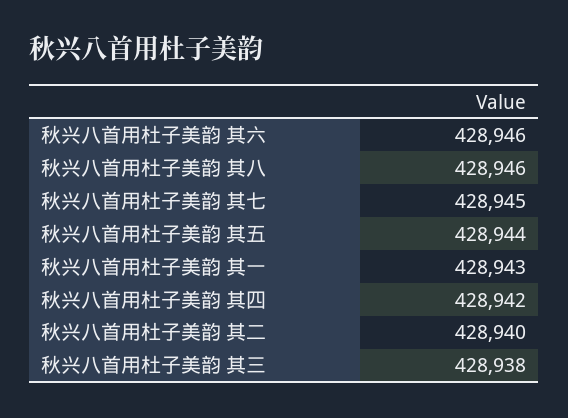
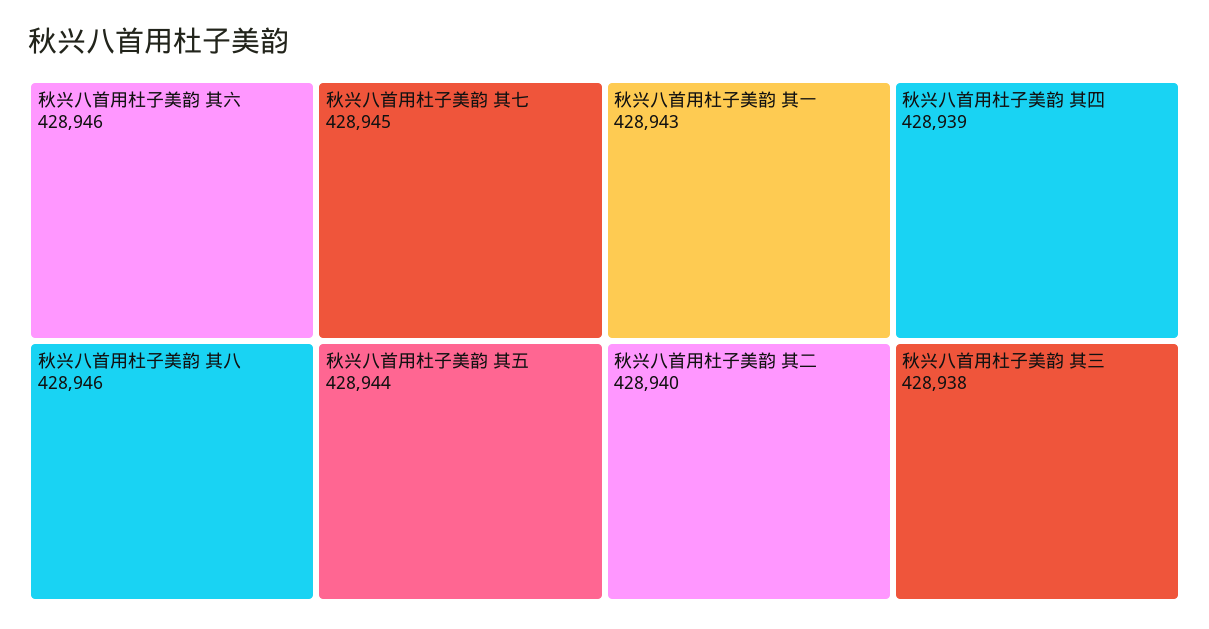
  {
    "秋兴八首用杜子美韵 其六": 428946,
    "秋兴八首用杜子美韵 其八": 428946,
    "秋兴八首用杜子美韵 其七": 428945,
    "秋兴八首用杜子美韵 其五": 428944,
    "秋兴八首用杜子美韵 其一": 428943,
-   "秋兴八首用杜子美韵 其四": 428942,
+   "秋兴八首用杜子美韵 其四": 428939,
    "秋兴八首用杜子美韵 其二": 428940,
    "秋兴八首用杜子美韵 其三": 428938
  }

